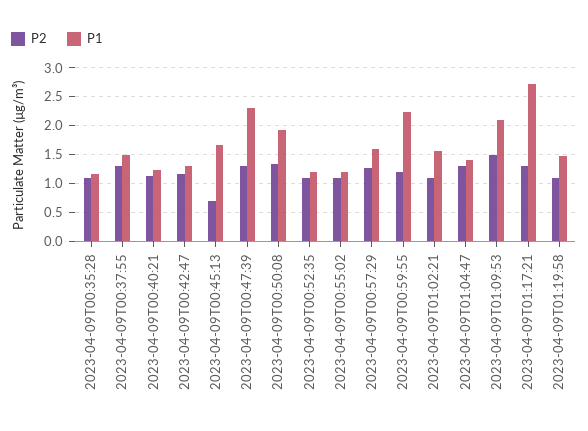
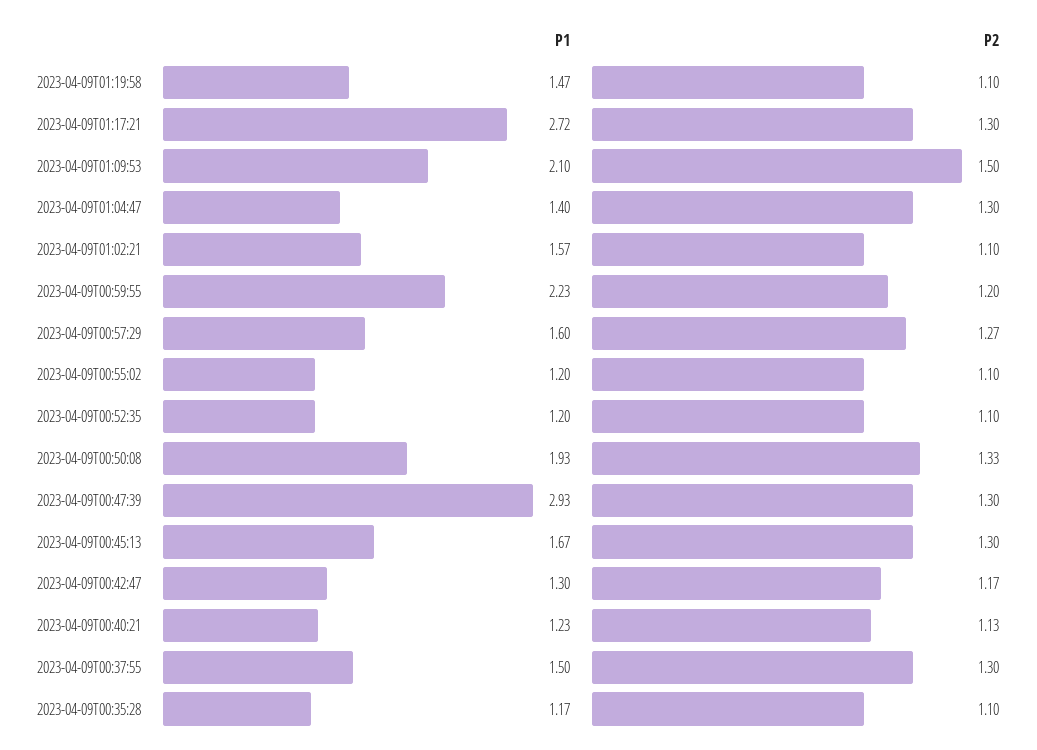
  {
    "P2": {
      "2023-04-09T00:35:28": 1.1,
      "2023-04-09T00:37:55": 1.3,
      "2023-04-09T00:40:21": 1.13,
      "2023-04-09T00:42:47": 1.17,
-     "2023-04-09T00:45:13": 0.75,
+     "2023-04-09T00:45:13": 1.3,
      "2023-04-09T00:47:39": 1.3,
      "2023-04-09T00:50:08": 1.33,
      "2023-04-09T00:52:35": 1.1,
      "2023-04-09T00:55:02": 1.1,
      "2023-04-09T00:57:29": 1.27,
      "2023-04-09T00:59:55": 1.2,
      "2023-04-09T01:02:21": 1.1,
      "2023-04-09T01:04:47": 1.3,
      "2023-04-09T01:09:53": 1.5,
      "2023-04-09T01:17:21": 1.3,
      "2023-04-09T01:19:58": 1.1
    },
    "P1": {
      "2023-04-09T00:35:28": 1.17,
      "2023-04-09T00:37:55": 1.5,
      "2023-04-09T00:40:21": 1.23,
      "2023-04-09T00:42:47": 1.3,
      "2023-04-09T00:45:13": 1.67,
-     "2023-04-09T00:47:39": 2.25,
+     "2023-04-09T00:47:39": 2.93,
      "2023-04-09T00:50:08": 1.93,
      "2023-04-09T00:52:35": 1.2,
      "2023-04-09T00:55:02": 1.2,
      "2023-04-09T00:57:29": 1.6,
      "2023-04-09T00:59:55": 2.23,
      "2023-04-09T01:02:21": 1.57,
      "2023-04-09T01:04:47": 1.4,
      "2023-04-09T01:09:53": 2.1,
      "2023-04-09T01:17:21": 2.72,
      "2023-04-09T01:19:58": 1.47
    }
  }

